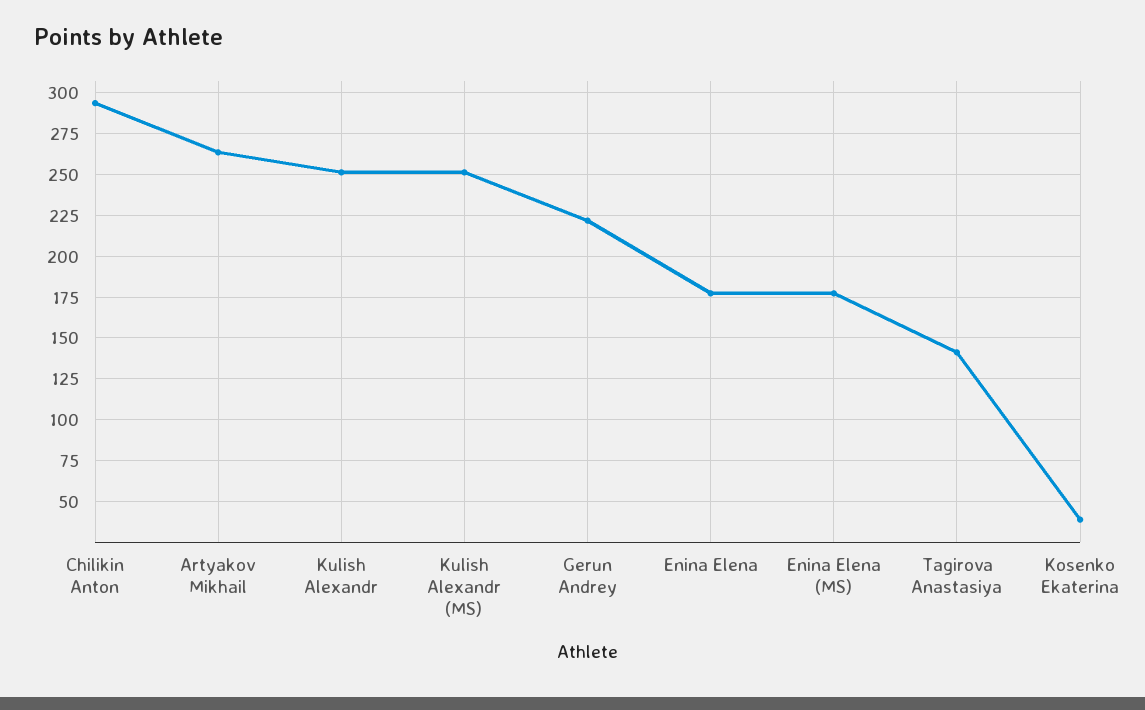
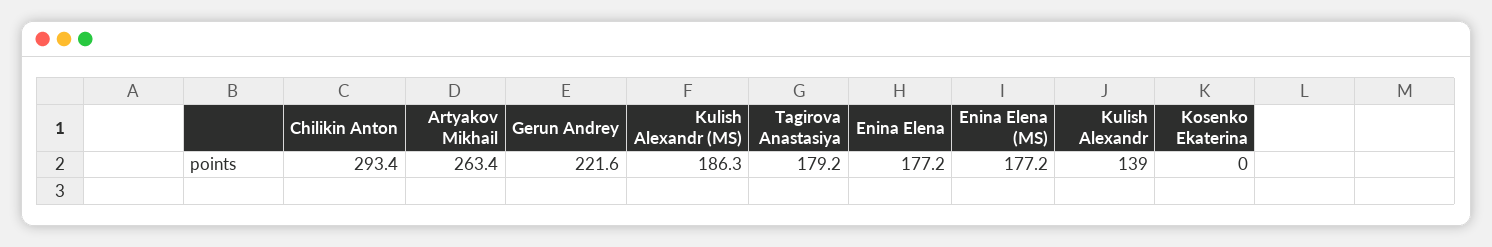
  {
    "Chilikin Anton": 293.4,
    "Artyakov Mikhail": 263.4,
-   "Kulish Alexandr": 250,
+   "Kulish Alexandr": 139,
-   "Kulish Alexandr (MS)": 250,
+   "Kulish Alexandr (MS)": 186.3,
    "Gerun Andrey": 221.6,
    "Enina Elena": 177.2,
    "Enina Elena (MS)": 177.2,
-   "Tagirova Anastasiya": 140,
+   "Tagirova Anastasiya": 179.2,
-   "Kosenko Ekaterina": 40
+   "Kosenko Ekaterina": 0
  }

